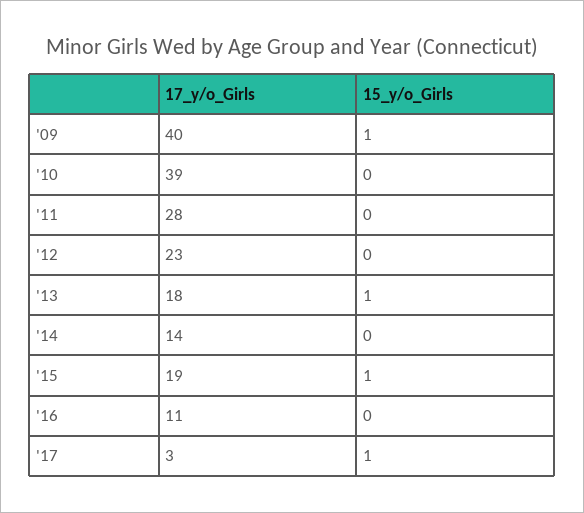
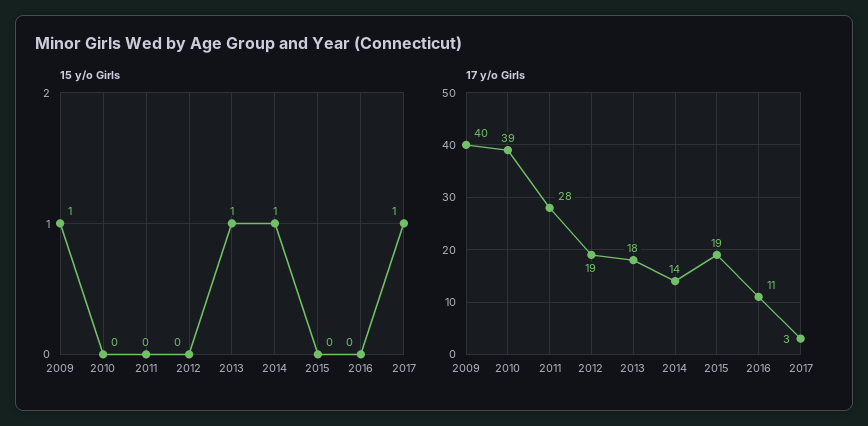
  {
    "17_y/o_Girls": {
      "'09": 40,
      "'10": 39,
      "'11": 28,
-     "'12": 23,
+     "'12": 19,
      "'13": 18,
      "'14": 14,
      "'15": 19,
      "'16": 11,
      "'17": 3
    },
    "15_y/o_Girls": {
      "'09": 1,
      "'10": 0,
      "'11": 0,
      "'12": 0,
      "'13": 1,
-     "'14": 0,
+     "'14": 1,
-     "'15": 1,
+     "'15": 0,
      "'16": 0,
      "'17": 1
    }
  }

